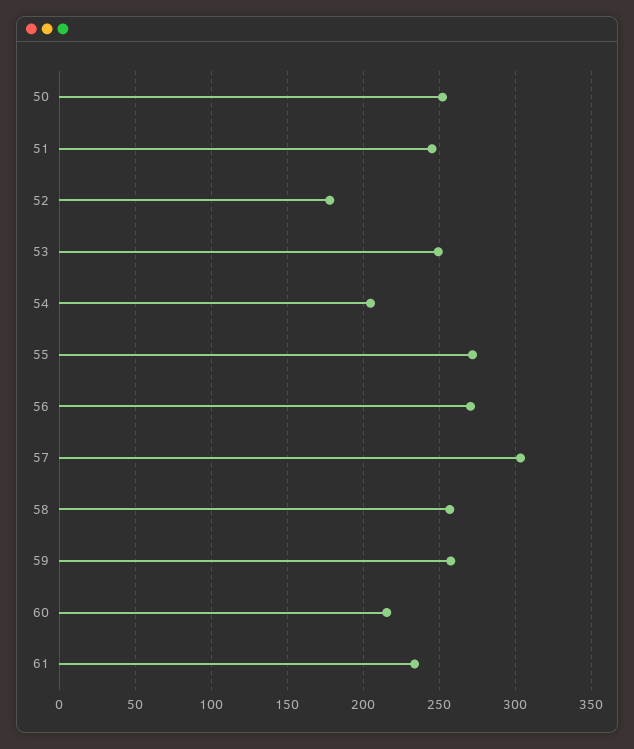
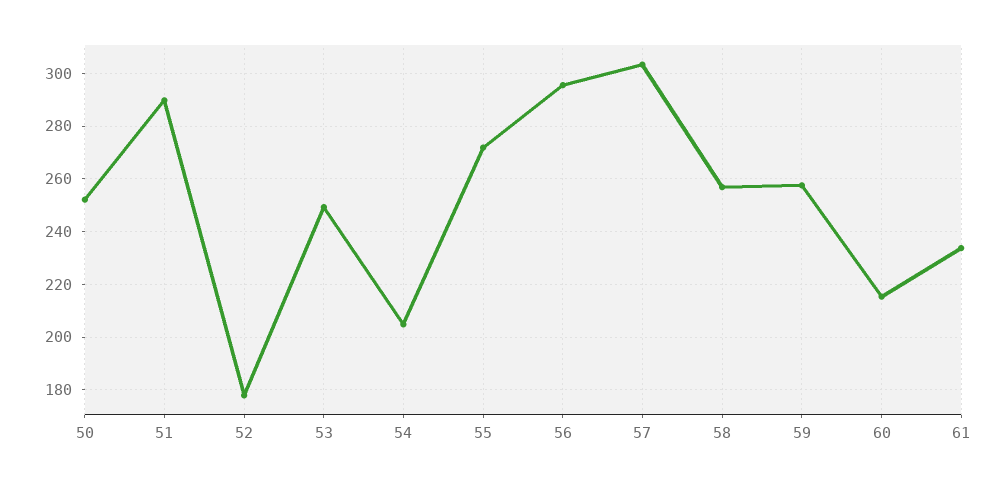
  {
    "50": 252.5,
-   "51": 245,
+   "51": 290,
    "52": 177.5,
    "53": 250,
    "54": 205,
    "55": 272.5,
-   "56": 270,
+   "56": 295,
    "57": 302.5,
    "58": 257.5,
    "59": 257.5,
    "60": 215,
    "61": 235
  }

